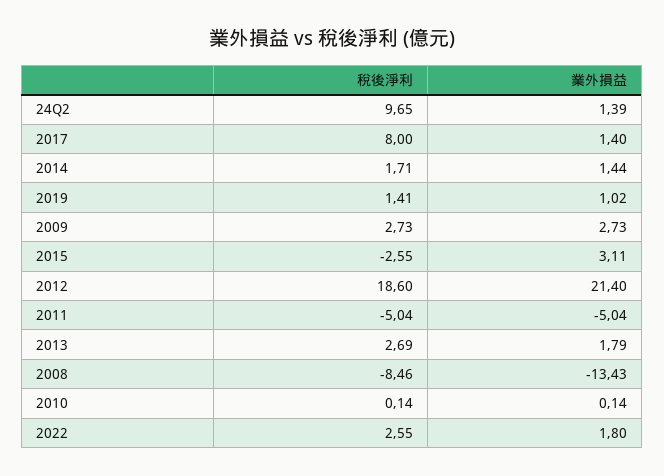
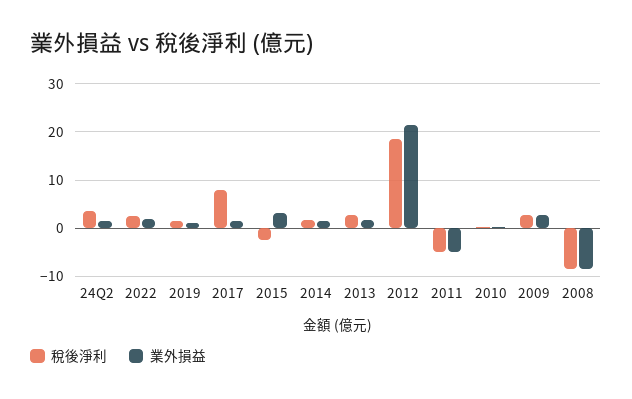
  {
    "稅後淨利": {
-     "24Q2": 9.65,
+     "24Q2": 4,
      "2017": 8,
      "2014": 1.71,
      "2019": 1.41,
      "2009": 2.73,
      "2015": -2.55,
      "2012": 18.6,
      "2011": -5.04,
      "2013": 2.69,
      "2008": -8.46,
      "2010": 0.14,
      "2022": 2.55
    },
    "業外損益": {
      "24Q2": 1.39,
      "2017": 1.4,
      "2014": 1.44,
      "2019": 1.02,
      "2009": 2.73,
      "2015": 3.11,
      "2012": 21.4,
      "2011": -5.04,
      "2013": 1.79,
-     "2008": -13.43,
+     "2008": -8,
      "2010": 0.14,
      "2022": 1.8
    }
  }

